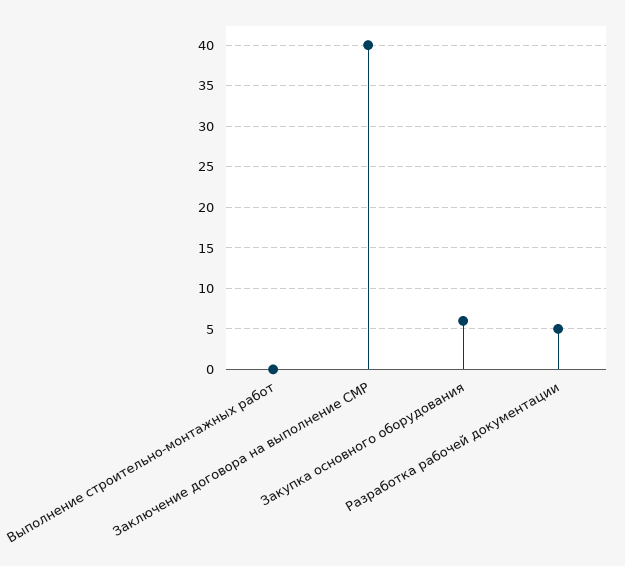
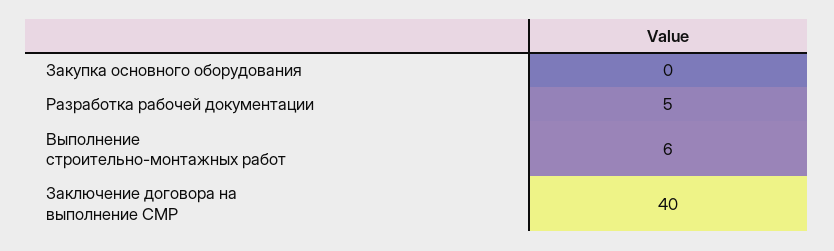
  {
-   "Выполнение строительно-монтажных работ": 0,
+   "Выполнение строительно-монтажных работ": 6,
    "Заключение договора на выполнение СМР": 40,
-   "Закупка основного оборудования": 6,
+   "Закупка основного оборудования": 0,
    "Разработка рабочей документации": 5
  }

